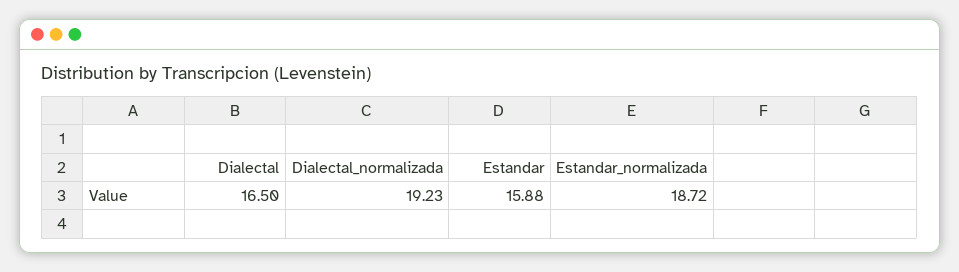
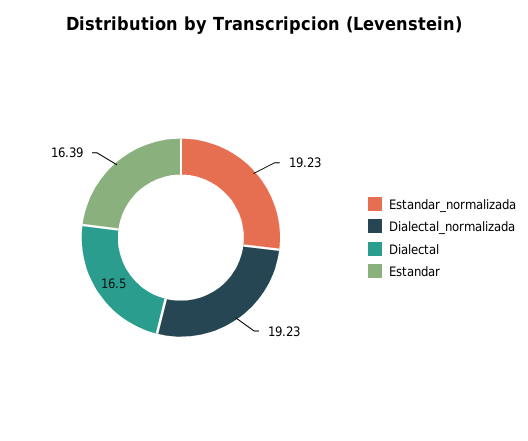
  {
    "Dialectal": 16.5,
    "Dialectal_normalizada": 19.23,
-   "Estandar": 15.88,
+   "Estandar": 16.39,
-   "Estandar_normalizada": 18.72
+   "Estandar_normalizada": 19.23
  }

